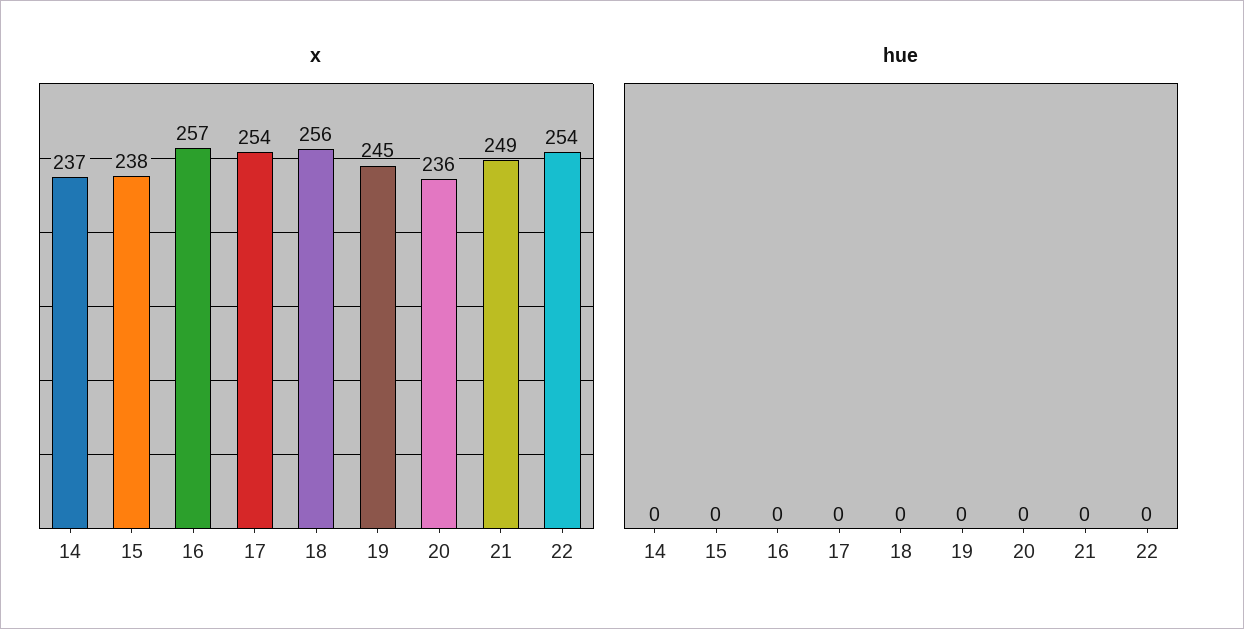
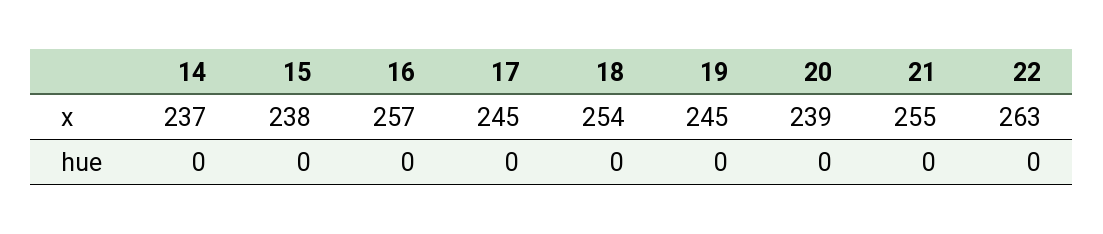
  {
    "x": {
      "14": 237,
      "15": 238,
      "16": 257,
-     "17": 254,
+     "17": 245,
-     "18": 256,
+     "18": 254,
      "19": 245,
-     "20": 236,
+     "20": 239,
-     "21": 249,
+     "21": 255,
-     "22": 254
+     "22": 263
    },
    "hue": {
      "14": 0,
      "15": 0,
      "16": 0,
      "17": 0,
      "18": 0,
      "19": 0,
      "20": 0,
      "21": 0,
      "22": 0
    }
  }

